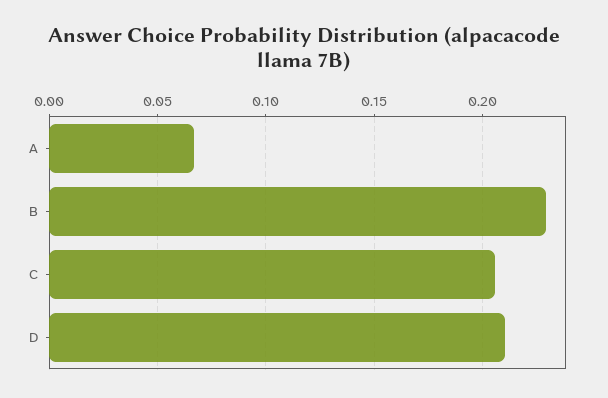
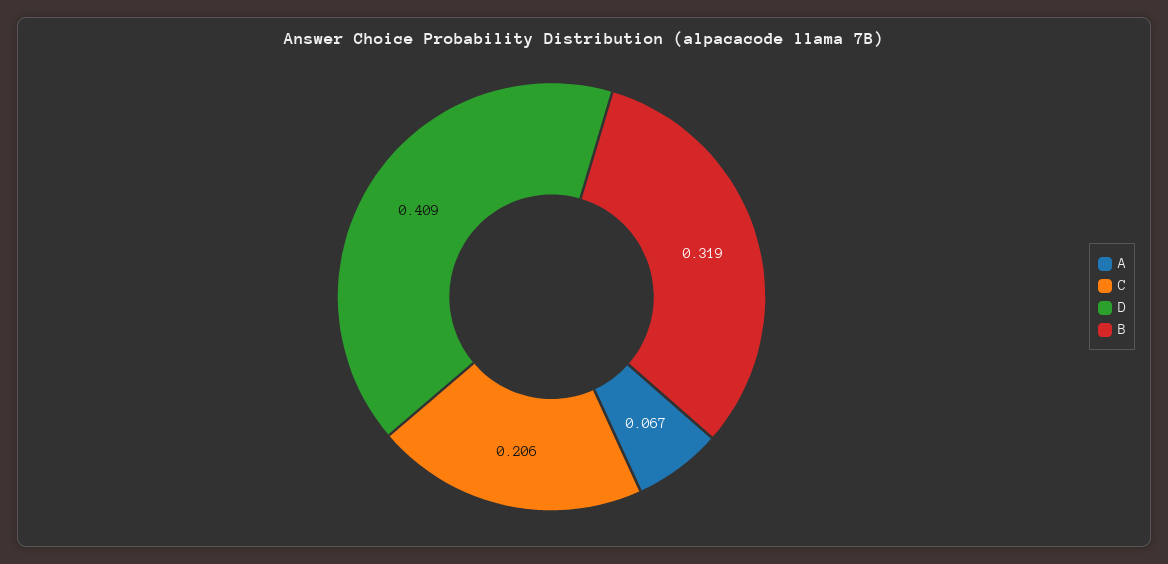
  {
    "A": 0.067,
-   "B": 0.23,
+   "B": 0.319,
    "C": 0.206,
-   "D": 0.21
+   "D": 0.409
  }

